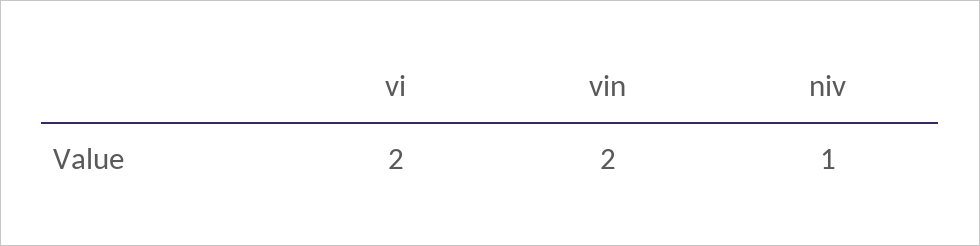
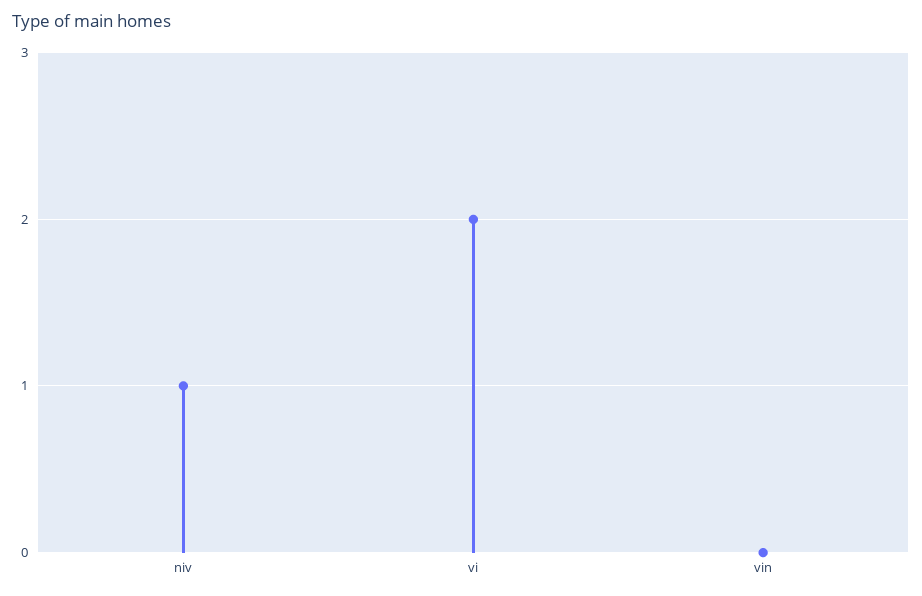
  {
    "vi": 2,
-   "vin": 2,
+   "vin": 0,
    "niv": 1
  }

